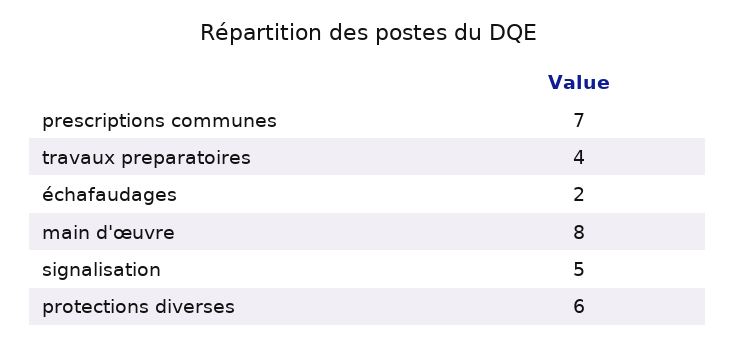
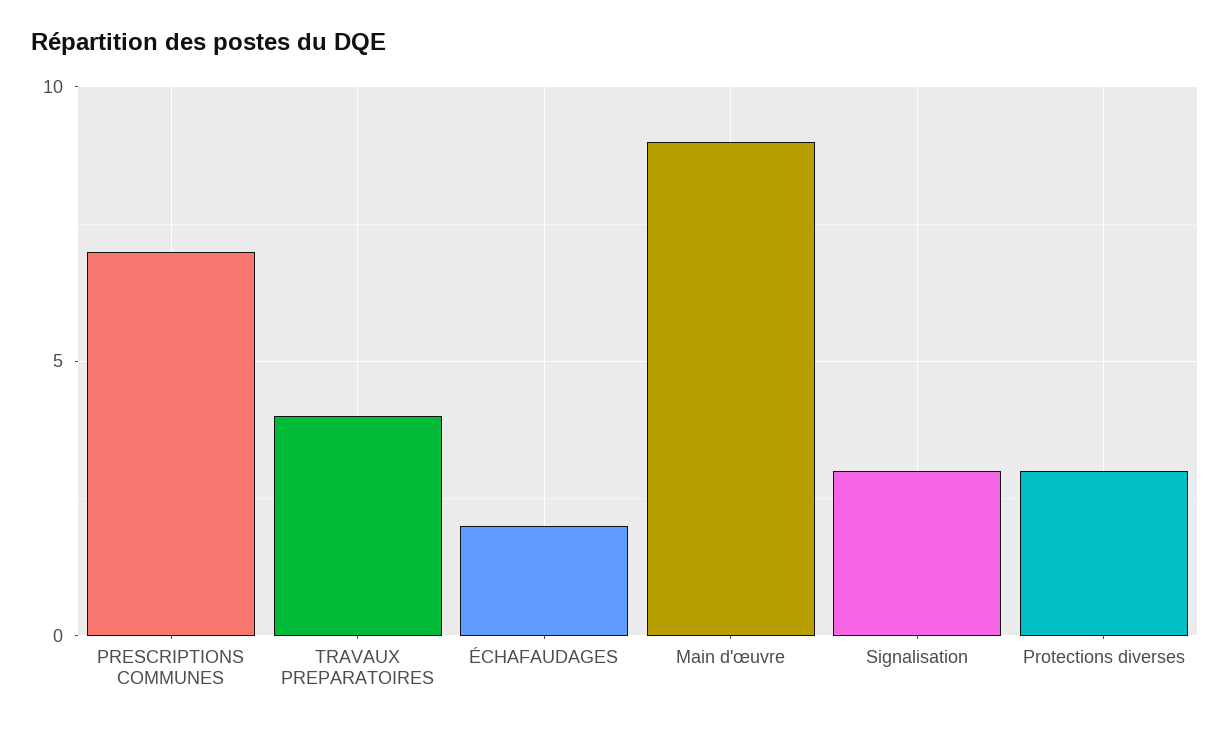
  {
    "prescriptions communes": 7,
    "travaux preparatoires": 4,
    "échafaudages": 2,
-   "main d'œuvre": 8,
+   "main d'œuvre": 9,
-   "signalisation": 5,
+   "signalisation": 3,
-   "protections diverses": 6
+   "protections diverses": 3
  }

